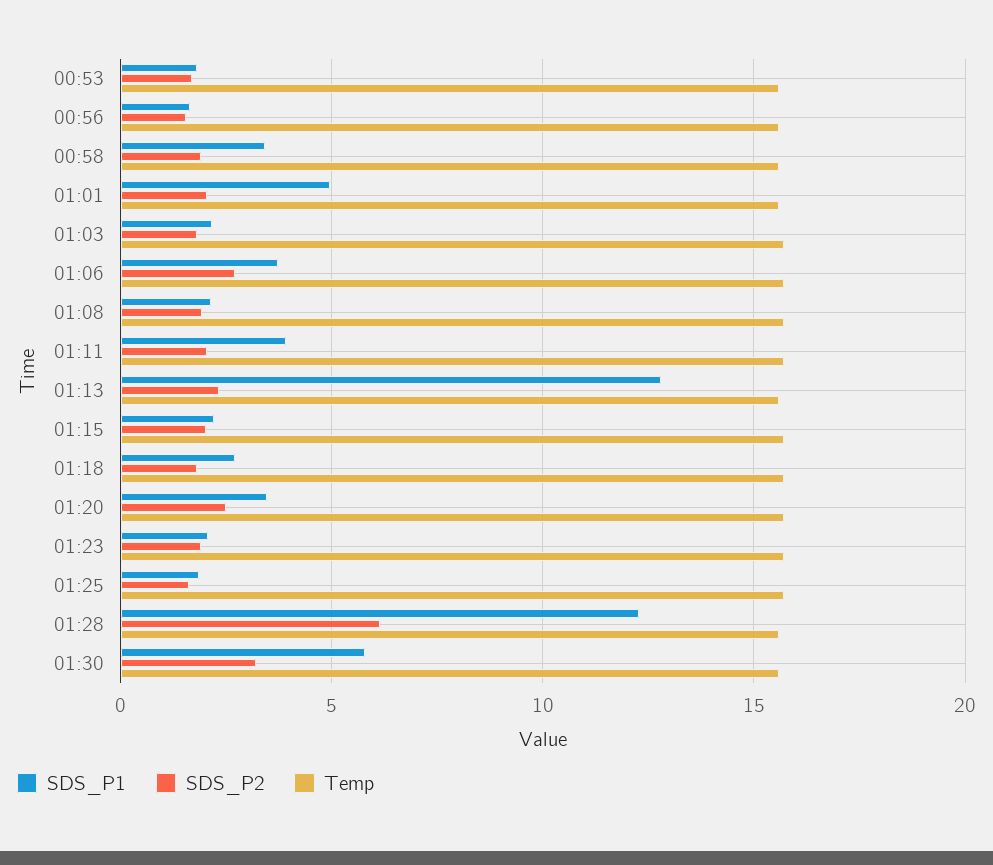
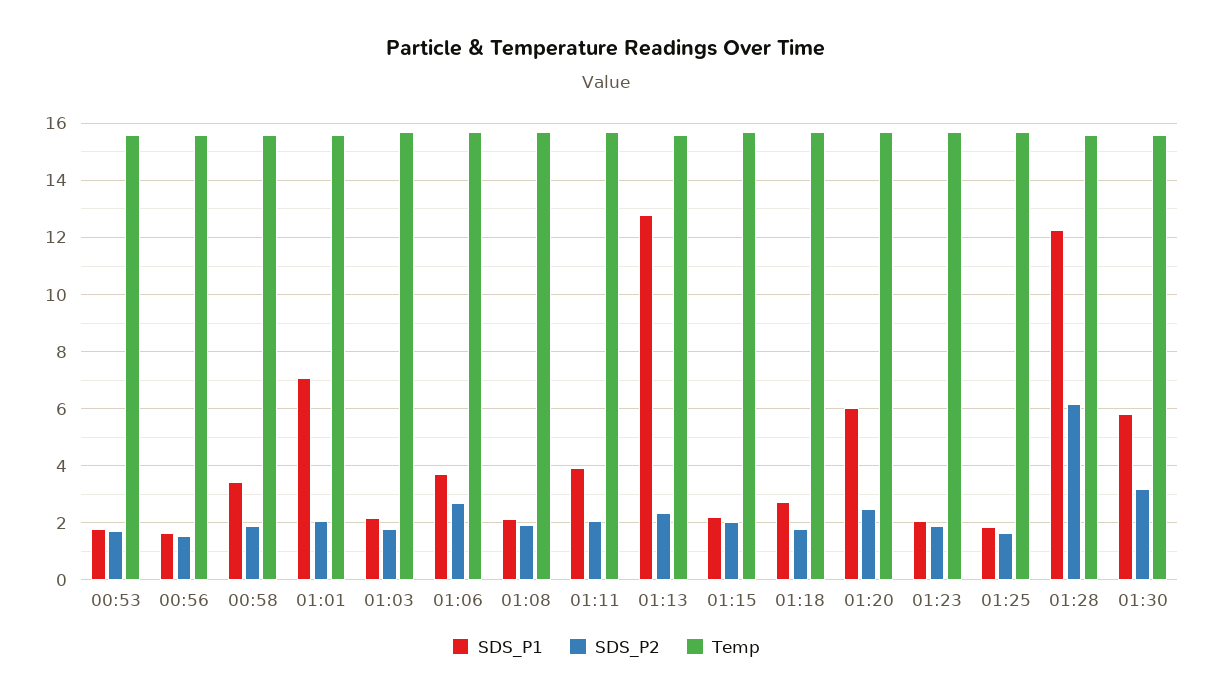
  {
    "SDS_P1": {
      "00:53": 1.75,
      "00:56": 1.75,
      "00:58": 3.5,
-     "01:01": 5,
+     "01:01": 7,
      "01:03": 2.25,
      "01:06": 3.75,
      "01:08": 2.25,
      "01:11": 4,
      "01:13": 12.75,
      "01:15": 2.25,
      "01:18": 2.75,
-     "01:20": 3.5,
+     "01:20": 6,
      "01:23": 2,
      "01:25": 1.75,
      "01:28": 12.25,
      "01:30": 5.75
    },
    "SDS_P2": {
      "00:53": 1.75,
      "00:56": 1.5,
      "00:58": 2,
      "01:01": 2,
      "01:03": 1.75,
      "01:06": 2.75,
      "01:08": 2,
      "01:11": 2,
      "01:13": 2.25,
      "01:15": 2,
      "01:18": 1.75,
      "01:20": 2.5,
      "01:23": 2,
      "01:25": 1.75,
      "01:28": 6.25,
      "01:30": 3.25
    },
    "Temp": {
      "00:53": 15.5,
      "00:56": 15.5,
      "00:58": 15.5,
      "01:01": 15.5,
      "01:03": 15.75,
      "01:06": 15.75,
      "01:08": 15.75,
      "01:11": 15.75,
      "01:13": 15.5,
      "01:15": 15.75,
      "01:18": 15.75,
      "01:20": 15.75,
      "01:23": 15.75,
      "01:25": 15.75,
      "01:28": 15.5,
      "01:30": 15.5
    }
  }

